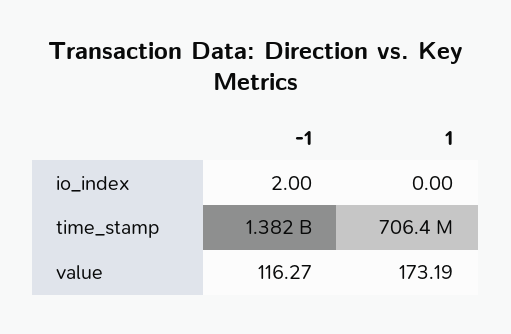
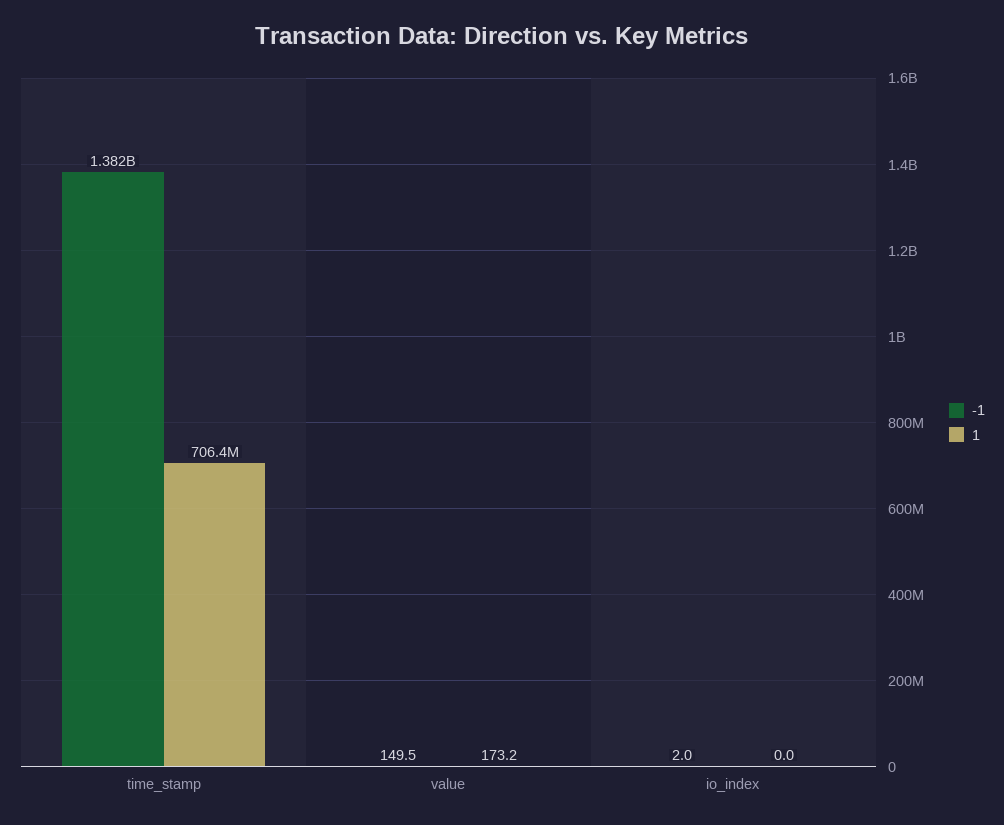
  {
    "-1": {
      "io_index": 2,
      "time_stamp": 1382000000,
-     "value": 116.27
+     "value": 149.5
    },
    "1": {
      "io_index": 0,
      "time_stamp": 706400000,
      "value": 173.19
    }
  }

